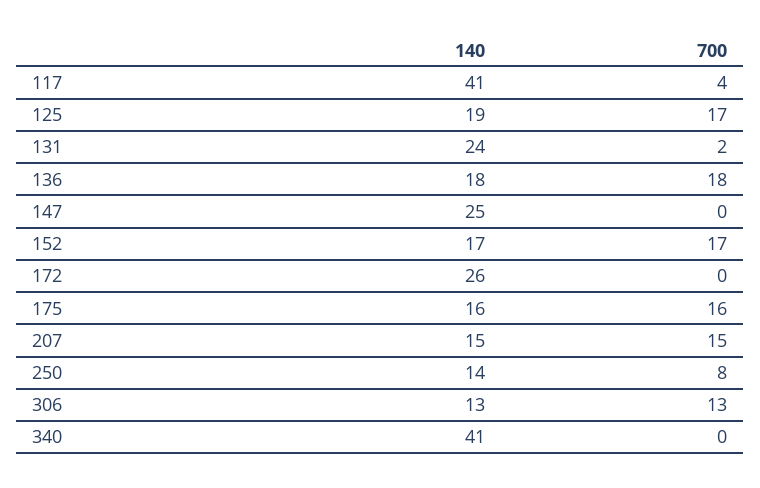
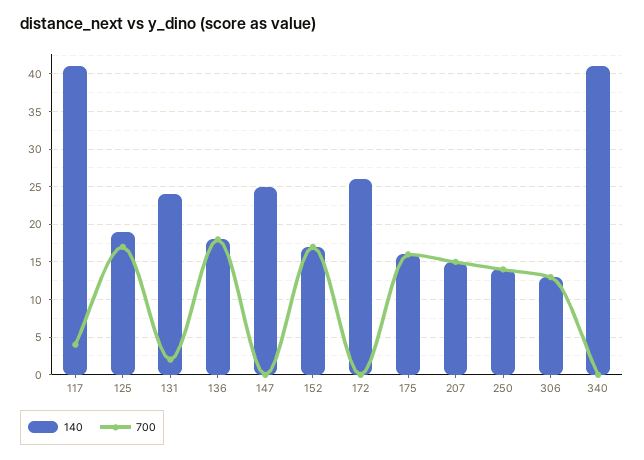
  {
    "140": {
      "117": 41,
      "125": 19,
      "131": 24,
      "136": 18,
      "147": 25,
      "152": 17,
      "172": 26,
      "175": 16,
      "207": 15,
      "250": 14,
      "306": 13,
      "340": 41
    },
    "700": {
      "117": 4,
      "125": 17,
      "131": 2,
      "136": 18,
      "147": 0,
      "152": 17,
      "172": 0,
      "175": 16,
      "207": 15,
-     "250": 8,
+     "250": 14,
      "306": 13,
      "340": 0
    }
  }

